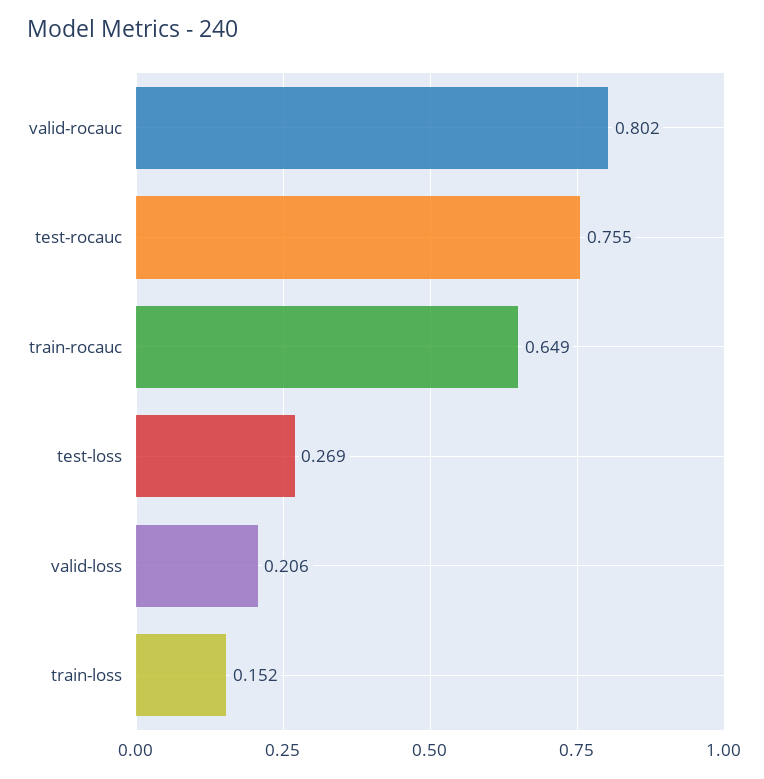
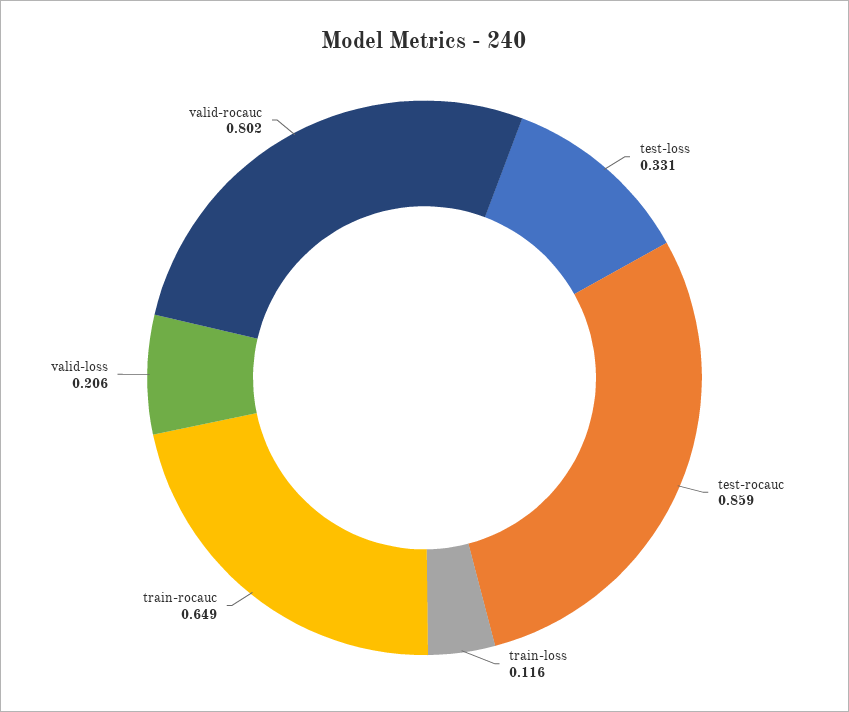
  {
    "valid-rocauc": 0.802,
-   "test-rocauc": 0.755,
+   "test-rocauc": 0.859,
    "train-rocauc": 0.649,
-   "test-loss": 0.269,
+   "test-loss": 0.331,
    "valid-loss": 0.206,
-   "train-loss": 0.152
+   "train-loss": 0.116
  }

